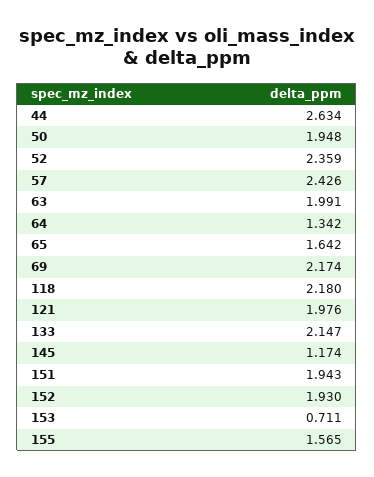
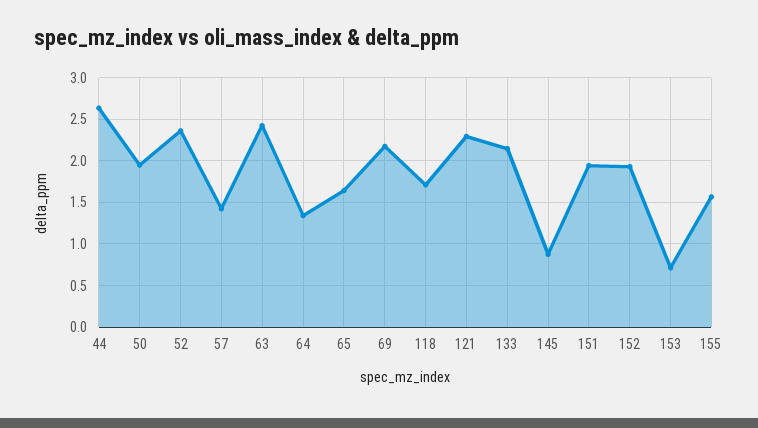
  {
    "44": 2.634,
    "50": 1.948,
    "52": 2.359,
-   "57": 2.426,
+   "57": 1.4,
-   "63": 1.991,
+   "63": 2.4,
    "64": 1.342,
    "65": 1.642,
    "69": 2.174,
-   "118": 2.18,
+   "118": 1.7,
-   "121": 1.976,
+   "121": 2.3,
    "133": 2.147,
-   "145": 1.174,
+   "145": 0.9,
    "151": 1.943,
    "152": 1.93,
    "153": 0.711,
    "155": 1.565
  }

